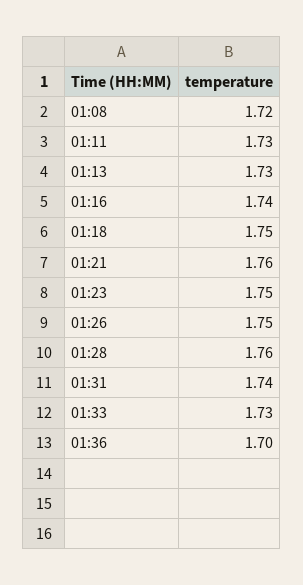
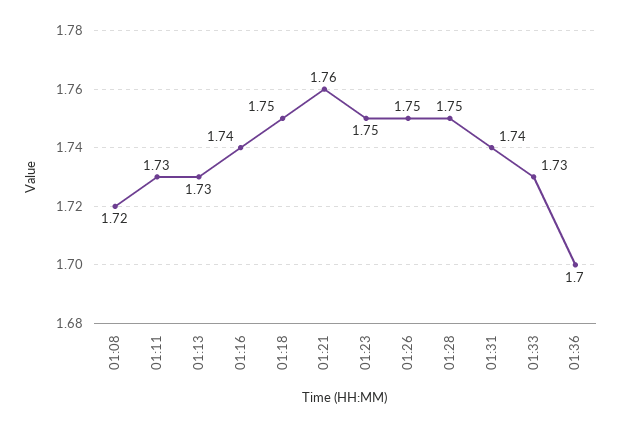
  {
    "01:08": 1.72,
    "01:11": 1.73,
    "01:13": 1.73,
    "01:16": 1.74,
    "01:18": 1.75,
    "01:21": 1.76,
    "01:23": 1.75,
    "01:26": 1.75,
-   "01:28": 1.76,
+   "01:28": 1.75,
    "01:31": 1.74,
    "01:33": 1.73,
    "01:36": 1.7
  }

